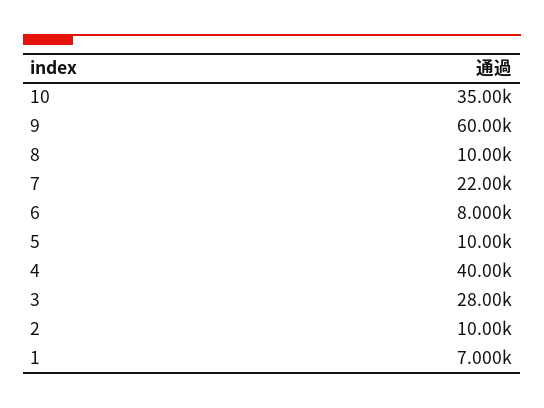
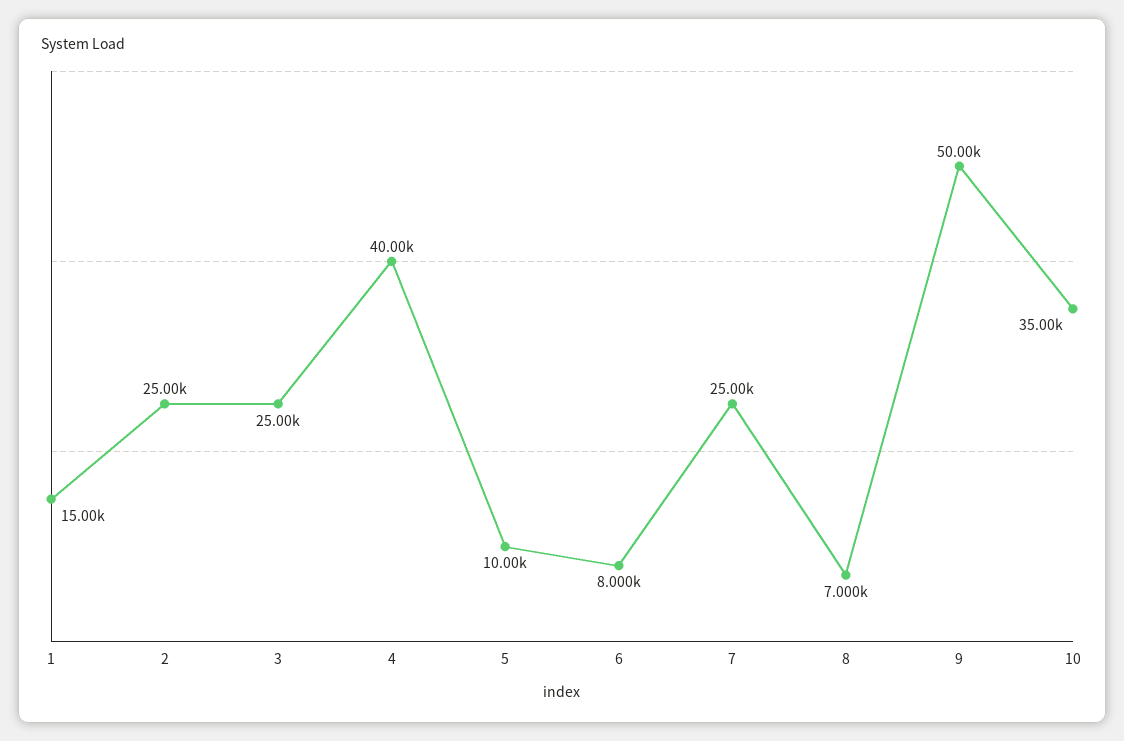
  {
    "10": 35000,
-   "9": 60000,
+   "9": 50000,
-   "8": 10000,
+   "8": 7000,
-   "7": 22000,
+   "7": 25000,
    "6": 8000,
    "5": 10000,
    "4": 40000,
-   "3": 28000,
+   "3": 25000,
-   "2": 10000,
+   "2": 25000,
-   "1": 7000
+   "1": 15000
  }

